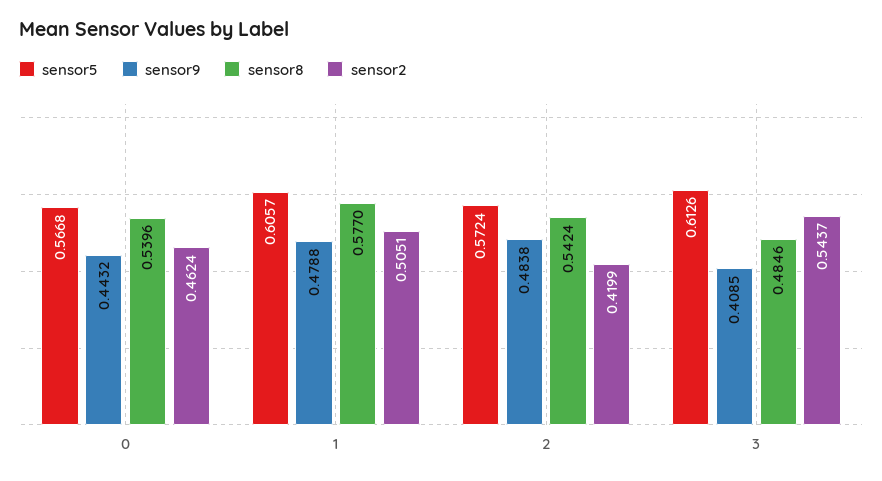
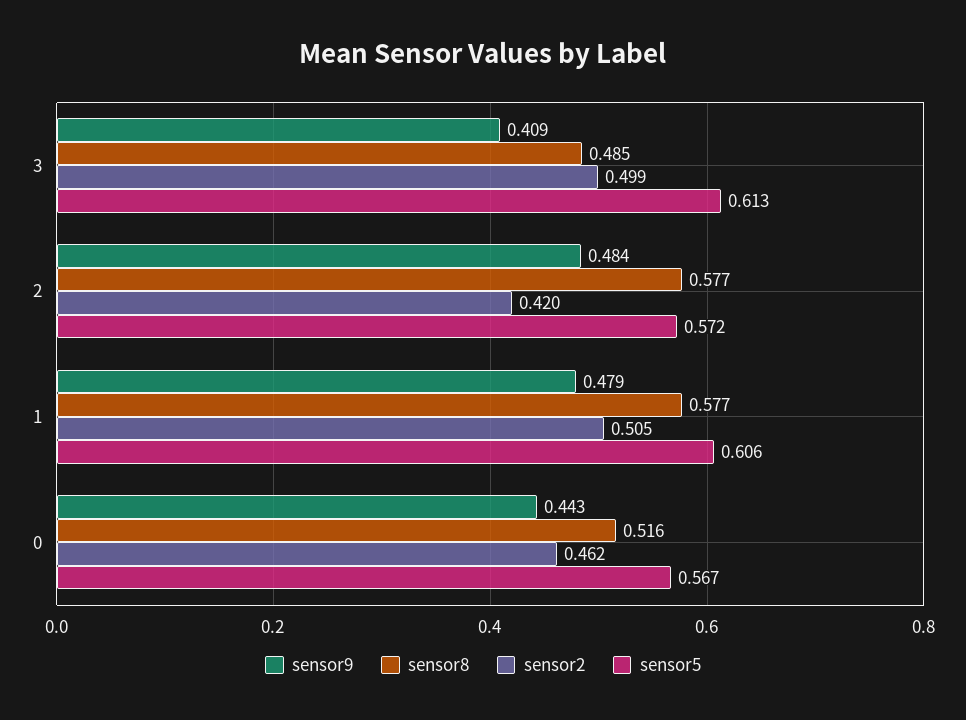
  {
    "sensor5": {
      "0": 0.5668,
      "1": 0.6057,
      "2": 0.5724,
      "3": 0.6126
    },
    "sensor9": {
      "0": 0.4432,
      "1": 0.4788,
      "2": 0.4838,
      "3": 0.4085
    },
    "sensor8": {
-     "0": 0.5396,
+     "0": 0.516,
      "1": 0.577,
-     "2": 0.5424,
+     "2": 0.577,
      "3": 0.4846
    },
    "sensor2": {
      "0": 0.4624,
      "1": 0.5051,
      "2": 0.4199,
-     "3": 0.5437
+     "3": 0.499
    }
  }

